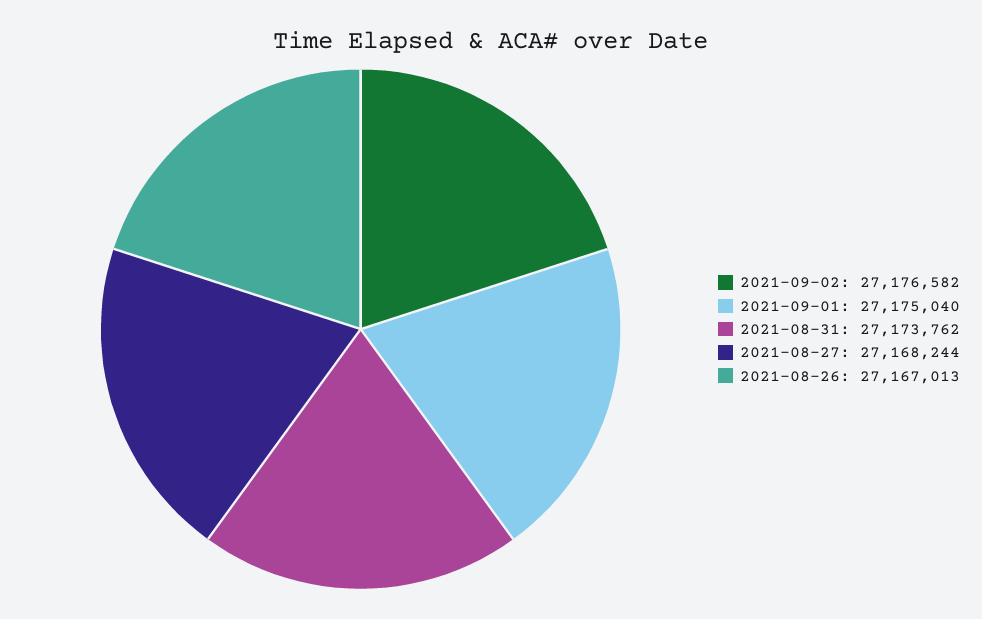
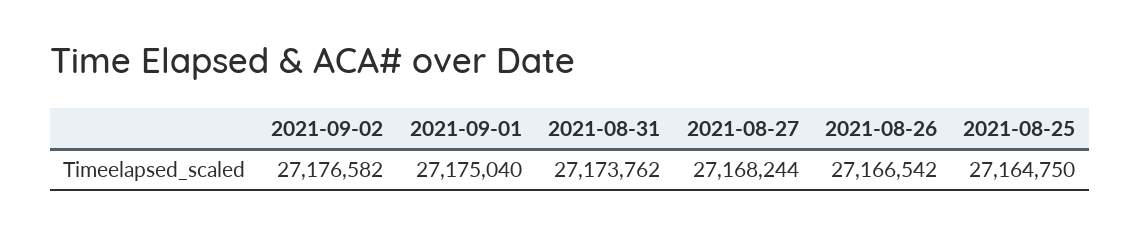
  {
    "2021-09-02": 27176582,
    "2021-09-01": 27175040,
    "2021-08-31": 27173762,
    "2021-08-27": 27168244,
-   "2021-08-26": 27167013
+   "2021-08-26": 27166542,
+   "2021-08-25": 27164750
  }

